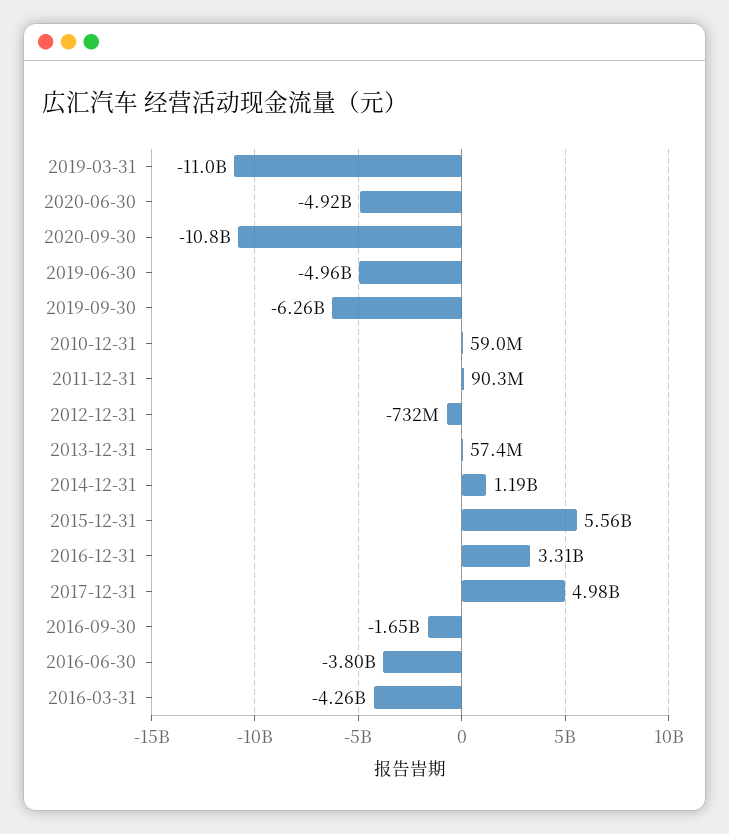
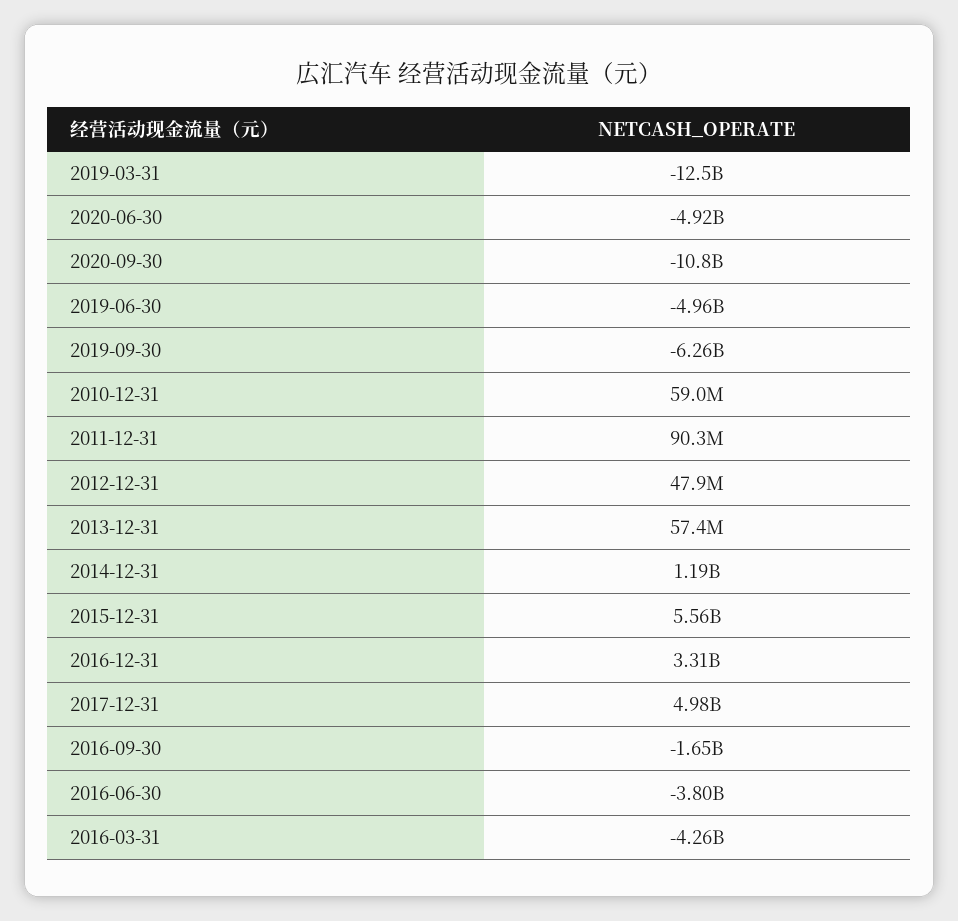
  {
-   "2019-03-31": -11000000000,
+   "2019-03-31": -12500000000,
    "2020-06-30": -4920000000,
    "2020-09-30": -10800000000,
    "2019-06-30": -4960000000,
    "2019-09-30": -6260000000,
    "2010-12-31": 59000000,
    "2011-12-31": 90300000,
-   "2012-12-31": -732000000,
+   "2012-12-31": 47900000,
    "2013-12-31": 57400000,
    "2014-12-31": 1190000000,
    "2015-12-31": 5560000000,
    "2016-12-31": 3310000000,
    "2017-12-31": 4980000000,
    "2016-09-30": -1650000000,
    "2016-06-30": -3800000000,
    "2016-03-31": -4260000000
  }

